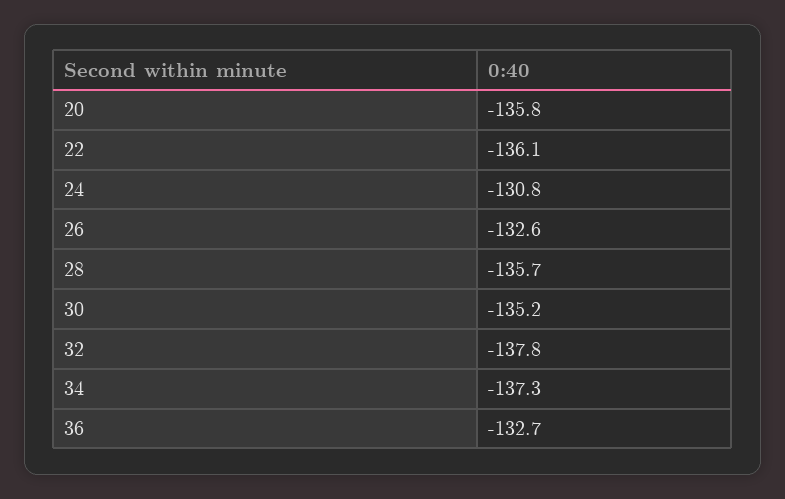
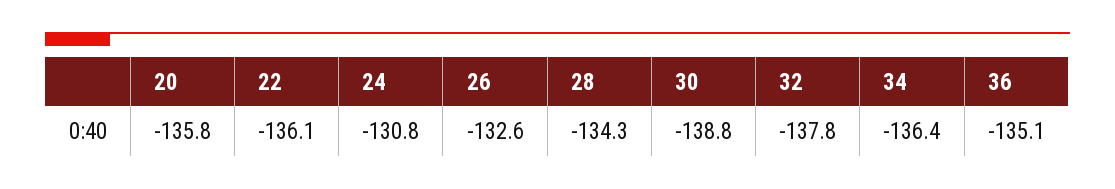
  {
    "20": -135.8,
    "22": -136.1,
    "24": -130.8,
    "26": -132.6,
-   "28": -135.7,
+   "28": -134.3,
-   "30": -135.2,
+   "30": -138.8,
    "32": -137.8,
-   "34": -137.3,
+   "34": -136.4,
-   "36": -132.7
+   "36": -135.1
  }

